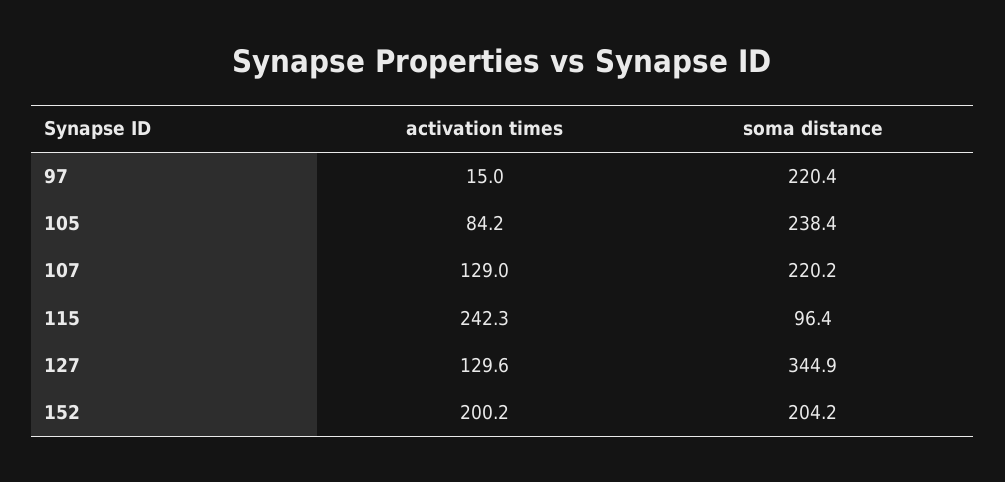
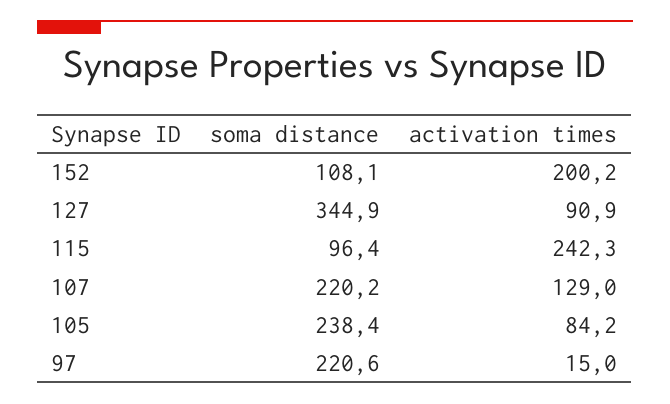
  {
    "activation times": {
      "97": 15,
      "105": 84.2,
      "107": 129,
      "115": 242.3,
-     "127": 129.6,
+     "127": 90.9,
      "152": 200.2
    },
    "soma distance": {
-     "97": 220.4,
+     "97": 220.6,
      "105": 238.4,
      "107": 220.2,
      "115": 96.4,
      "127": 344.9,
-     "152": 204.2
+     "152": 108.1
    }
  }

